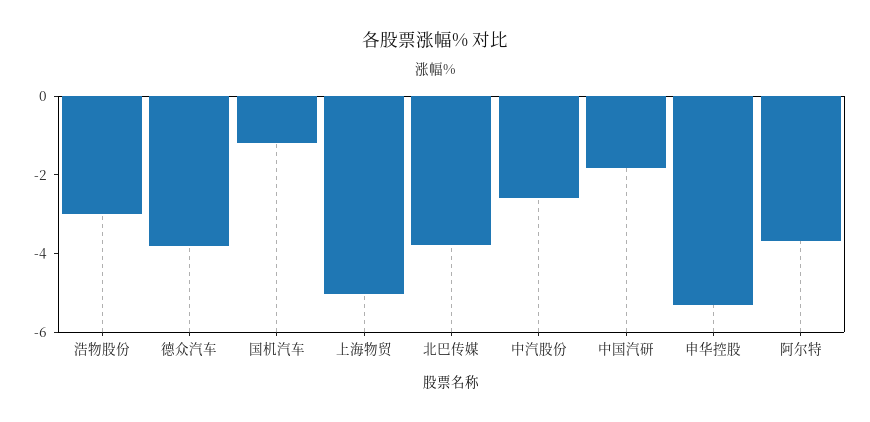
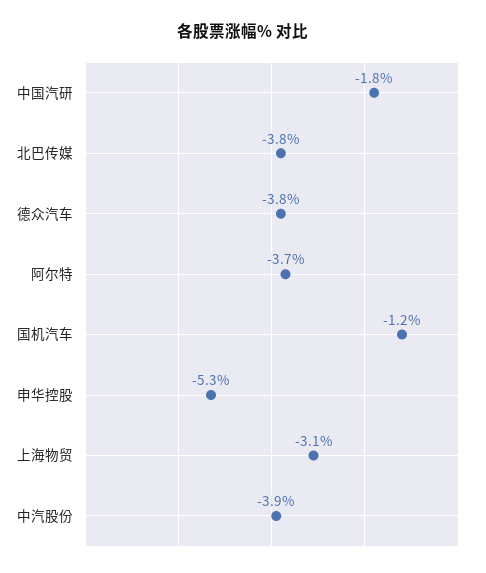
  {
-   "浩物股份": -3,
    "德众汽车": -3.8,
    "国机汽车": -1.2,
-   "上海物贸": -5,
+   "上海物贸": -3.1,
    "北巴传媒": -3.8,
-   "中汽股份": -2.5,
+   "中汽股份": -3.9,
    "中国汽研": -1.8,
    "申华控股": -5.3,
    "阿尔特": -3.7
  }

